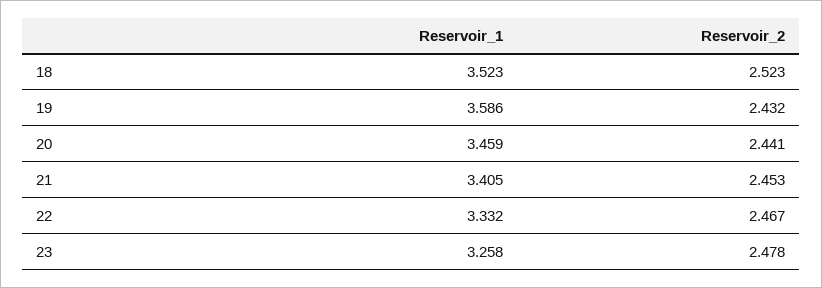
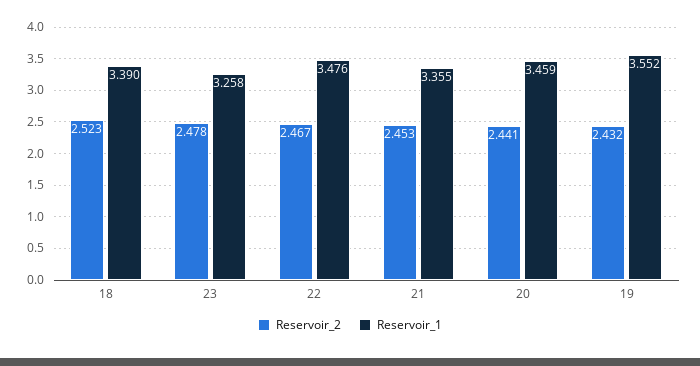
  {
    "Reservoir_1": {
-     "18": 3.523,
+     "18": 3.39,
-     "19": 3.586,
+     "19": 3.552,
      "20": 3.459,
-     "21": 3.405,
+     "21": 3.355,
-     "22": 3.332,
+     "22": 3.476,
      "23": 3.258
    },
    "Reservoir_2": {
      "18": 2.523,
      "19": 2.432,
      "20": 2.441,
      "21": 2.453,
      "22": 2.467,
      "23": 2.478
    }
  }

